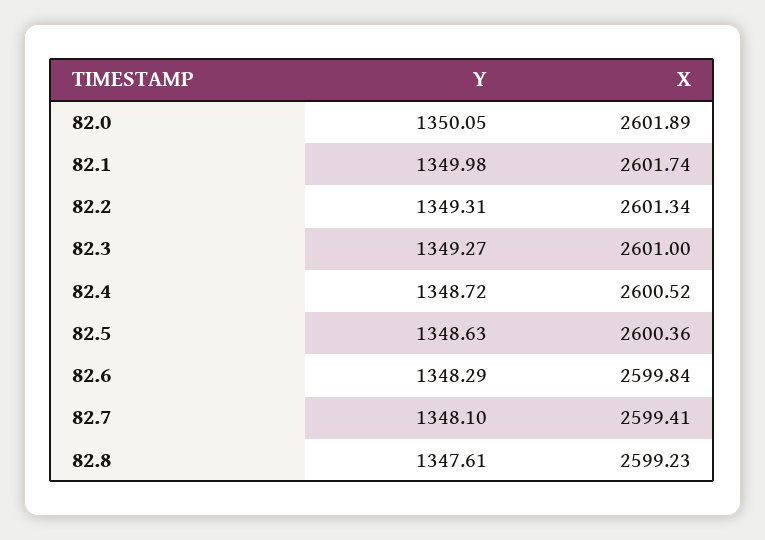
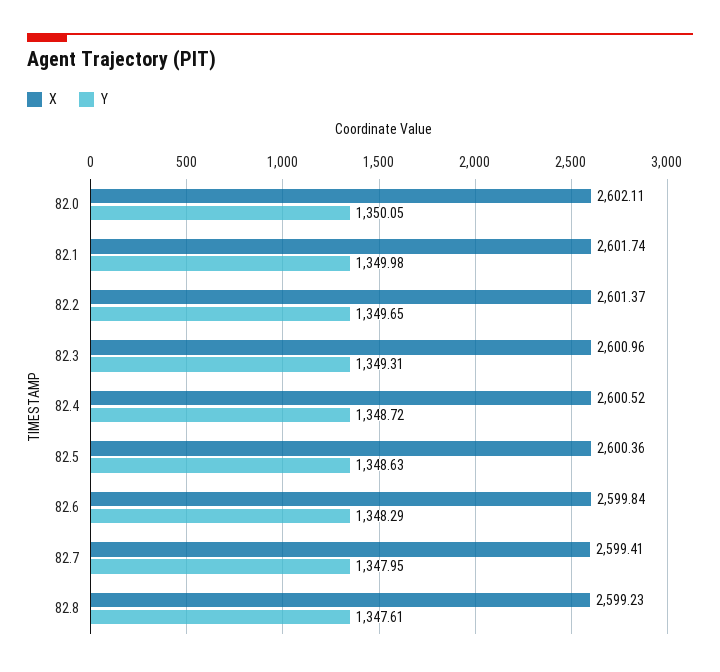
  {
    "Y": {
      "82.0": 1350.05,
      "82.1": 1349.98,
-     "82.2": 1349.31,
+     "82.2": 1349.65,
-     "82.3": 1349.27,
+     "82.3": 1349.31,
      "82.4": 1348.72,
      "82.5": 1348.63,
      "82.6": 1348.29,
-     "82.7": 1348.1,
+     "82.7": 1347.95,
      "82.8": 1347.61
    },
    "X": {
-     "82.0": 2601.89,
+     "82.0": 2602.11,
      "82.1": 2601.74,
-     "82.2": 2601.34,
+     "82.2": 2601.37,
-     "82.3": 2601,
+     "82.3": 2600.96,
      "82.4": 2600.52,
      "82.5": 2600.36,
      "82.6": 2599.84,
      "82.7": 2599.41,
      "82.8": 2599.23
    }
  }

